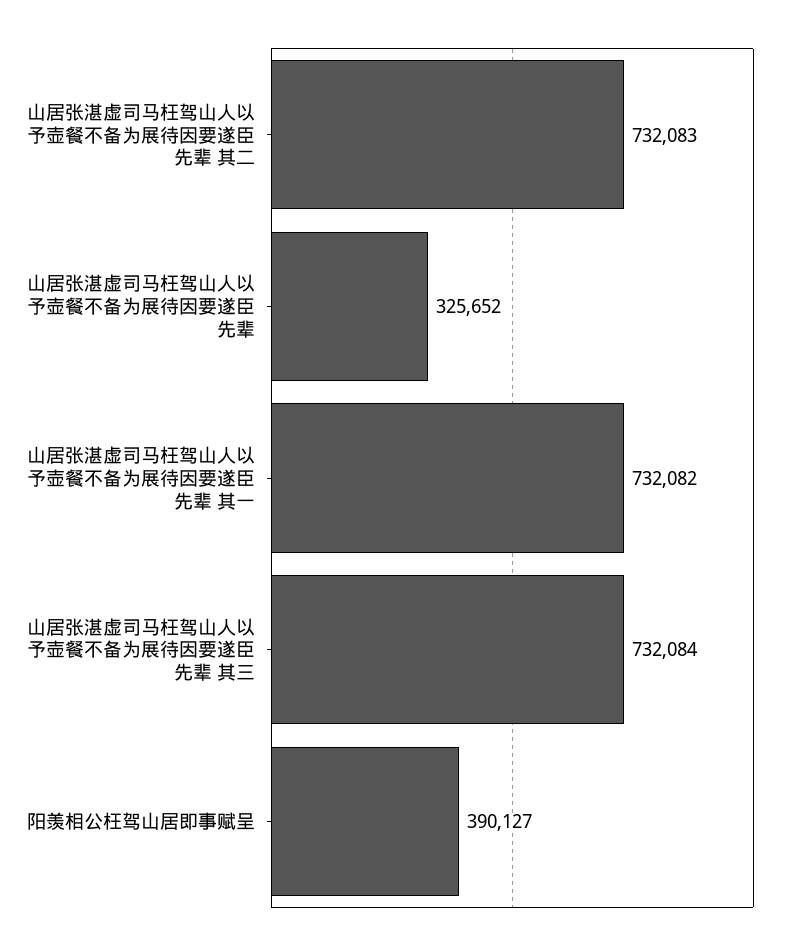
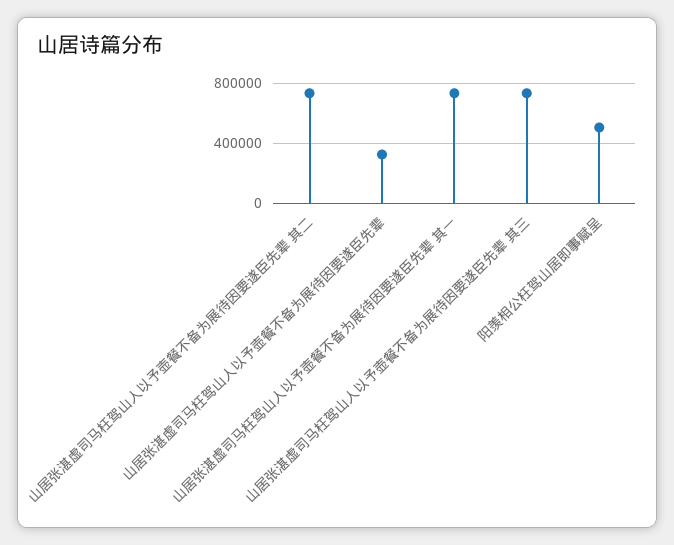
  {
    "山居张湛虚司马枉驾山人以予壶餐不备为展待因要遂臣先辈 其二": 732083,
    "山居张湛虚司马枉驾山人以予壶餐不备为展待因要遂臣先辈": 325652,
    "山居张湛虚司马枉驾山人以予壶餐不备为展待因要遂臣先辈 其一": 732082,
    "山居张湛虚司马枉驾山人以予壶餐不备为展待因要遂臣先辈 其三": 732084,
-   "阳羡相公枉驾山居即事赋呈": 390127
+   "阳羡相公枉驾山居即事赋呈": 500000
  }

